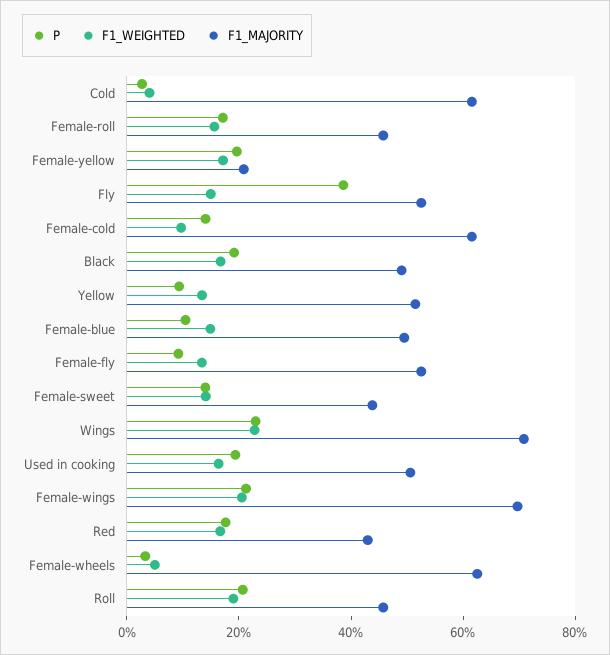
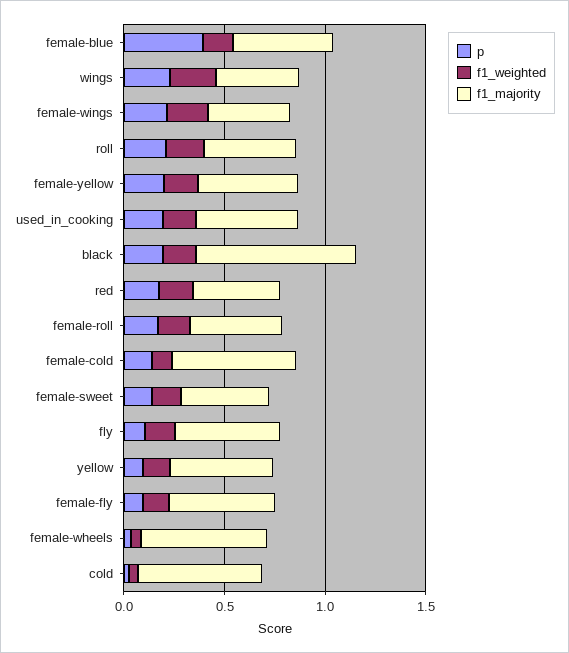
  {
    "P": {
      "Cold": 0.05,
      "Female-roll": 0.15,
      "Female-yellow": 0.2,
-     "Fly": 0.4,
+     "Fly": 0.1,
      "Female-cold": 0.15,
      "Black": 0.2,
      "Yellow": 0.1,
-     "Female-blue": 0.1,
+     "Female-blue": 0.4,
      "Female-fly": 0.1,
      "Female-sweet": 0.15,
      "Wings": 0.25,
      "Used in cooking": 0.2,
      "Female-wings": 0.2,
      "Red": 0.2,
      "Female-wheels": 0.05,
      "Roll": 0.2
    },
    "F1_WEIGHTED": {
      "Cold": 0.05,
      "Female-roll": 0.15,
      "Female-yellow": 0.15,
      "Fly": 0.15,
      "Female-cold": 0.1,
      "Black": 0.15,
      "Yellow": 0.15,
      "Female-blue": 0.15,
      "Female-fly": 0.15,
      "Female-sweet": 0.15,
      "Wings": 0.25,
      "Used in cooking": 0.15,
      "Female-wings": 0.2,
      "Red": 0.15,
      "Female-wheels": 0.05,
      "Roll": 0.2
    },
    "F1_MAJORITY": {
      "Cold": 0.6,
      "Female-roll": 0.45,
-     "Female-yellow": 0.2,
+     "Female-yellow": 0.5,
      "Fly": 0.55,
      "Female-cold": 0.6,
-     "Black": 0.5,
+     "Black": 0.8,
      "Yellow": 0.5,
      "Female-blue": 0.5,
      "Female-fly": 0.55,
      "Female-sweet": 0.45,
-     "Wings": 0.7,
+     "Wings": 0.4,
      "Used in cooking": 0.5,
-     "Female-wings": 0.7,
+     "Female-wings": 0.4,
      "Red": 0.45,
      "Female-wheels": 0.65,
      "Roll": 0.45
    }
  }

